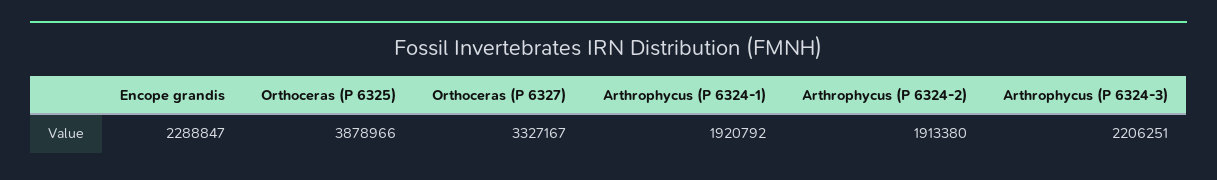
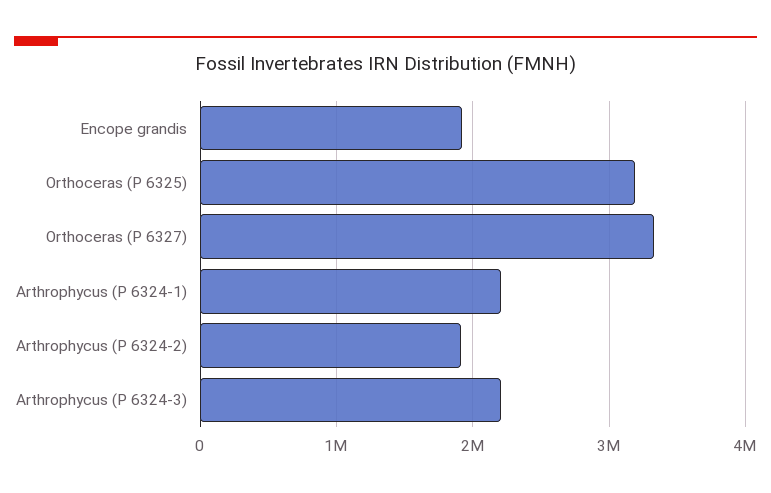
  {
-   "Encope grandis": 2288847,
+   "Encope grandis": 1900000,
-   "Orthoceras (P 6325)": 3878966,
+   "Orthoceras (P 6325)": 3200000,
    "Orthoceras (P 6327)": 3327167,
-   "Arthrophycus (P 6324-1)": 1920792,
+   "Arthrophycus (P 6324-1)": 2200000,
    "Arthrophycus (P 6324-2)": 1913380,
    "Arthrophycus (P 6324-3)": 2206251
  }

